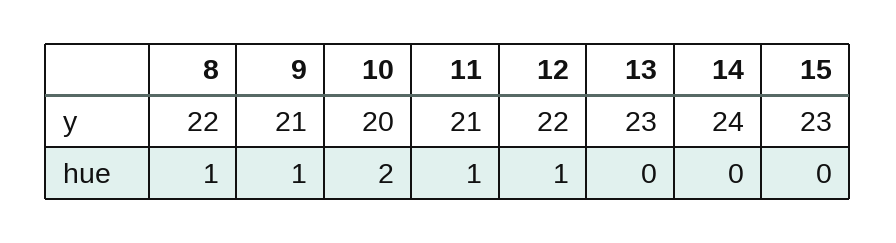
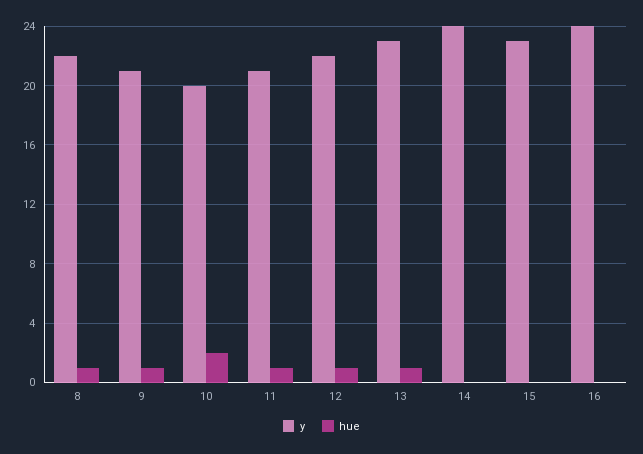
  {
    "y": {
      "8": 22,
      "9": 21,
      "10": 20,
      "11": 21,
      "12": 22,
      "13": 23,
      "14": 24,
-     "15": 23
+     "15": 23,
+     "16": 24
    },
    "hue": {
      "8": 1,
      "9": 1,
      "10": 2,
      "11": 1,
      "12": 1,
-     "13": 0,
+     "13": 1,
      "14": 0,
-     "15": 0
+     "15": 0,
+     "16": 0
    }
  }

